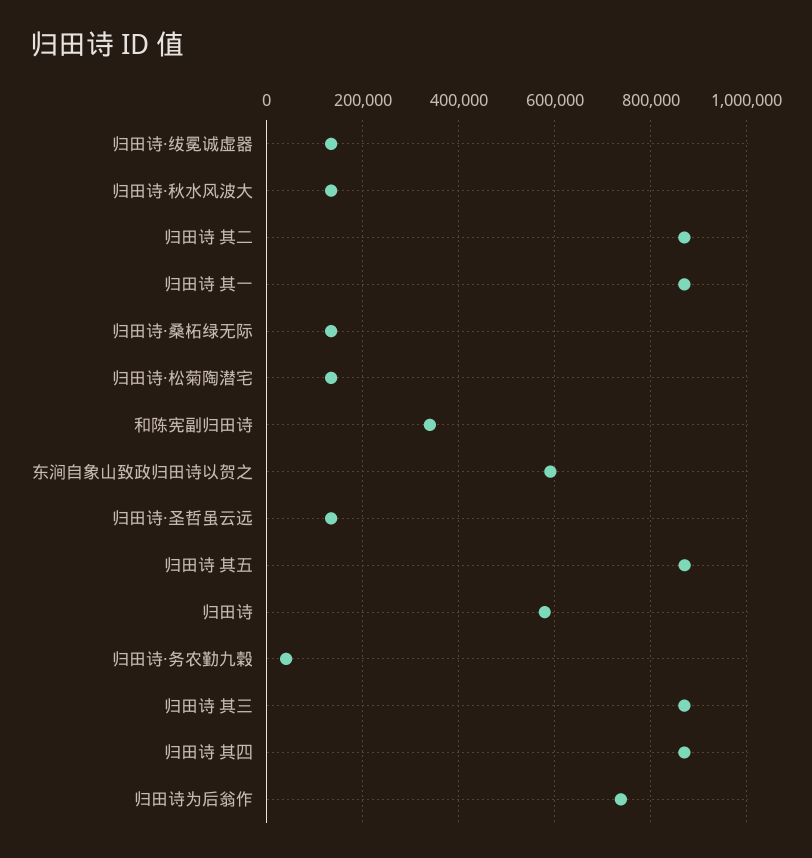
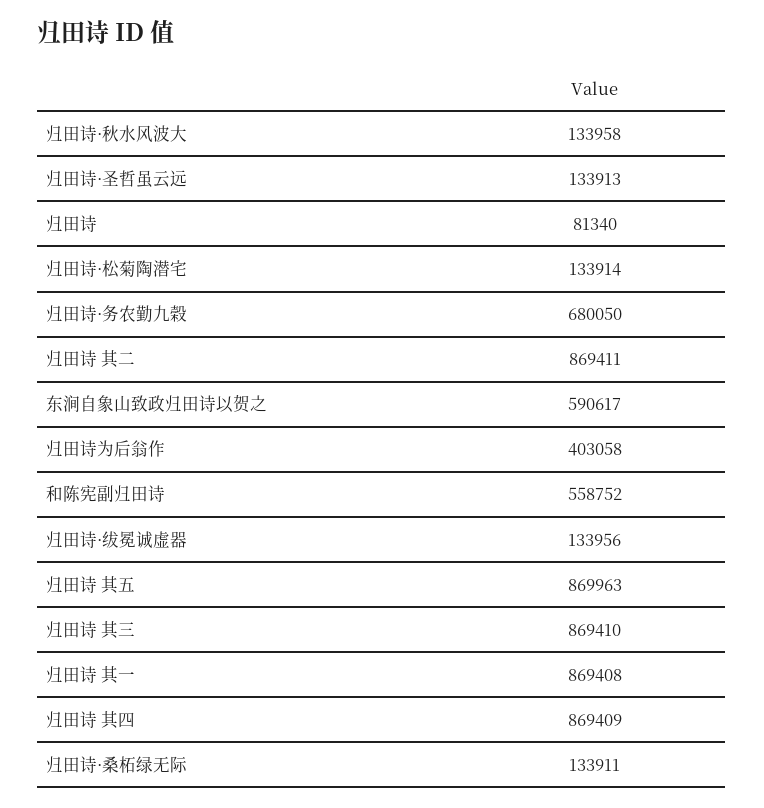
  {
    "归田诗·绂冕诚虚器": 133956,
    "归田诗·秋水风波大": 133958,
    "归田诗 其二": 869411,
    "归田诗 其一": 869408,
    "归田诗·桑柘绿无际": 133911,
    "归田诗·松菊陶潜宅": 133914,
-   "和陈宪副归田诗": 340000,
+   "和陈宪副归田诗": 558752,
    "东涧自象山致政归田诗以贺之": 590617,
    "归田诗·圣哲虽云远": 133913,
    "归田诗 其五": 869963,
-   "归田诗": 580000,
+   "归田诗": 81340,
-   "归田诗·务农勤九榖": 40000,
+   "归田诗·务农勤九榖": 680050,
    "归田诗 其三": 869410,
    "归田诗 其四": 869409,
-   "归田诗为后翁作": 740000
+   "归田诗为后翁作": 403058
  }

